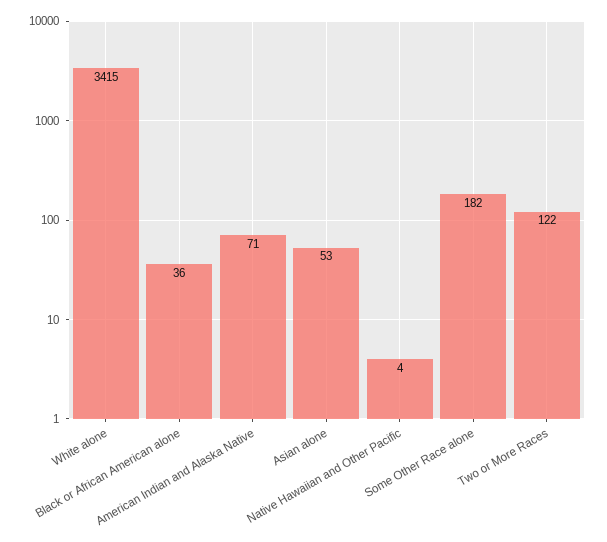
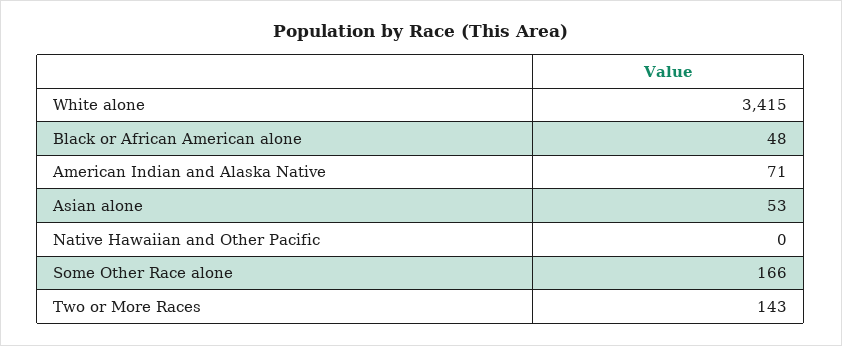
  {
    "White alone": 3415,
-   "Black or African American alone": 36,
+   "Black or African American alone": 48,
    "American Indian and Alaska Native": 71,
    "Asian alone": 53,
-   "Native Hawaiian and Other Pacific": 4,
+   "Native Hawaiian and Other Pacific": 0,
-   "Some Other Race alone": 182,
+   "Some Other Race alone": 166,
-   "Two or More Races": 122
+   "Two or More Races": 143
  }

